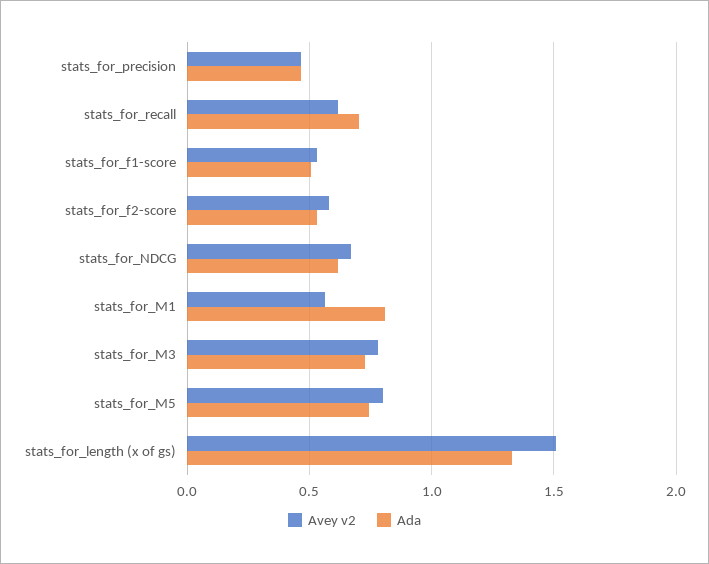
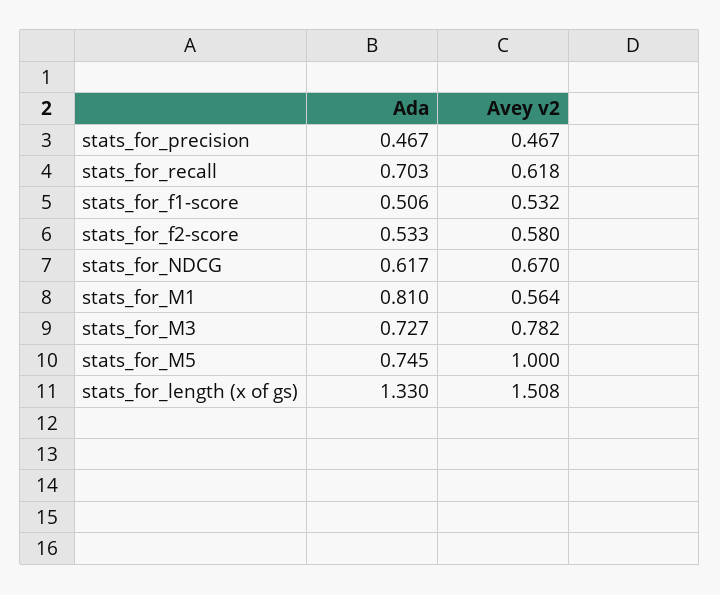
  {
    "Avey v2": {
      "stats_for_precision": 0.467,
      "stats_for_recall": 0.618,
      "stats_for_f1-score": 0.532,
      "stats_for_f2-score": 0.58,
      "stats_for_NDCG": 0.67,
      "stats_for_M1": 0.564,
      "stats_for_M3": 0.782,
-     "stats_for_M5": 0.8,
+     "stats_for_M5": 1,
      "stats_for_length (x of gs)": 1.508
    },
    "Ada": {
      "stats_for_precision": 0.467,
      "stats_for_recall": 0.703,
      "stats_for_f1-score": 0.506,
      "stats_for_f2-score": 0.533,
      "stats_for_NDCG": 0.617,
      "stats_for_M1": 0.81,
      "stats_for_M3": 0.727,
      "stats_for_M5": 0.745,
      "stats_for_length (x of gs)": 1.33
    }
  }

